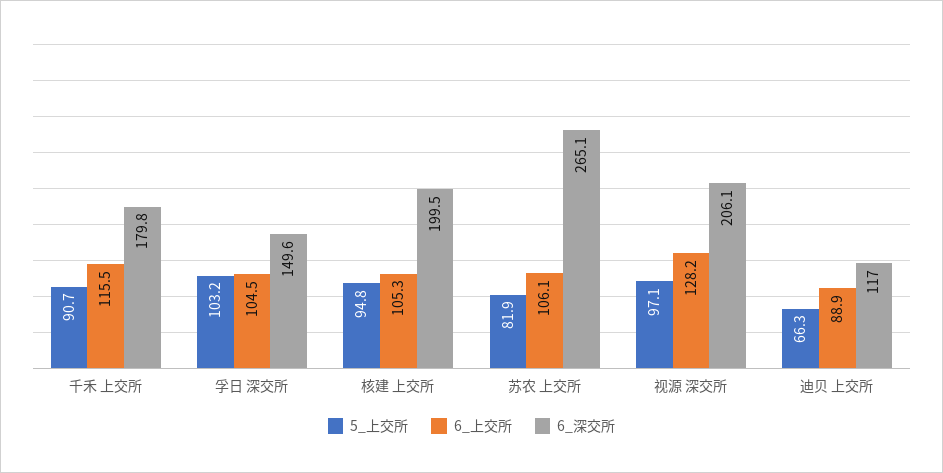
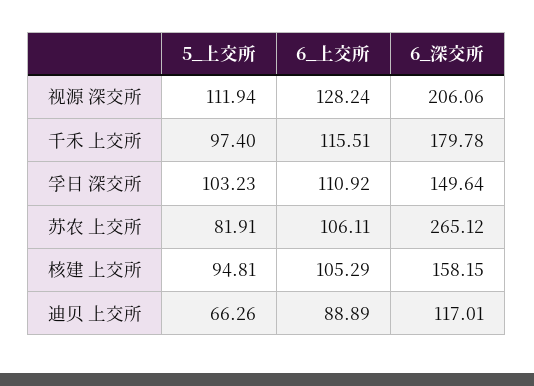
  {
    "5_上交所": {
-     "千禾 上交所": 90.7,
+     "千禾 上交所": 97.4,
      "孚日 深交所": 103.23,
      "核建 上交所": 94.81,
      "苏农 上交所": 81.91,
-     "视源 深交所": 97.1,
+     "视源 深交所": 111.94,
      "迪贝 上交所": 66.26
    },
    "6_上交所": {
      "千禾 上交所": 115.51,
-     "孚日 深交所": 104.5,
+     "孚日 深交所": 110.92,
      "核建 上交所": 105.29,
      "苏农 上交所": 106.11,
      "视源 深交所": 128.24,
      "迪贝 上交所": 88.89
    },
    "6_深交所": {
      "千禾 上交所": 179.78,
      "孚日 深交所": 149.64,
-     "核建 上交所": 199.5,
+     "核建 上交所": 158.15,
      "苏农 上交所": 265.12,
      "视源 深交所": 206.06,
      "迪贝 上交所": 117.01
    }
  }

